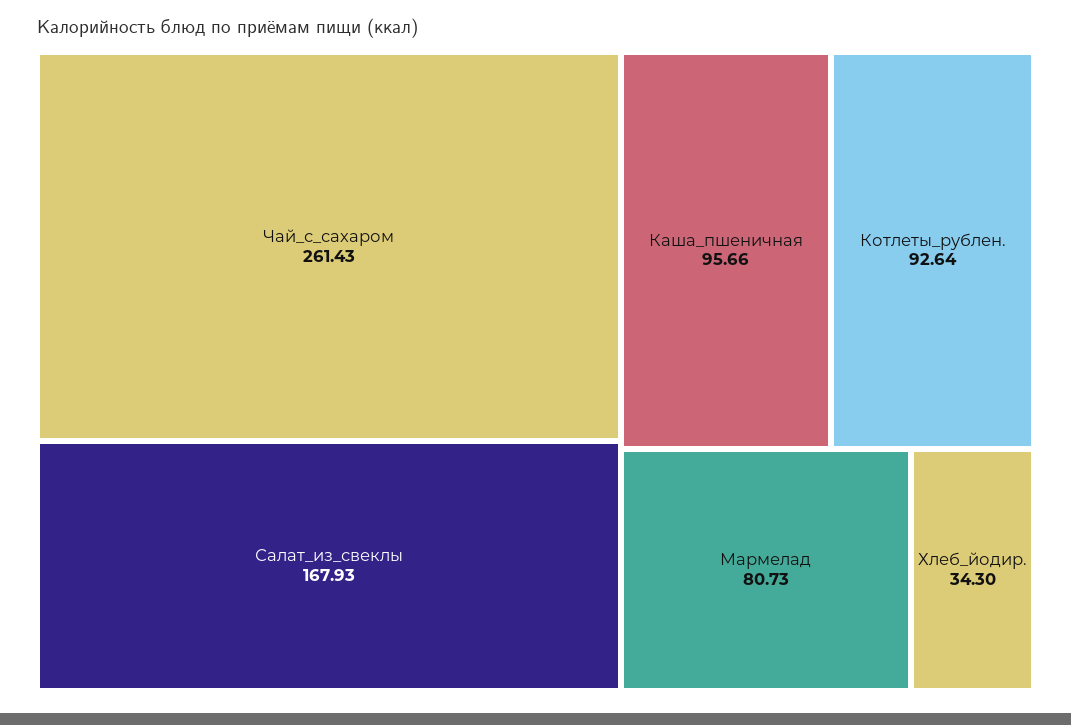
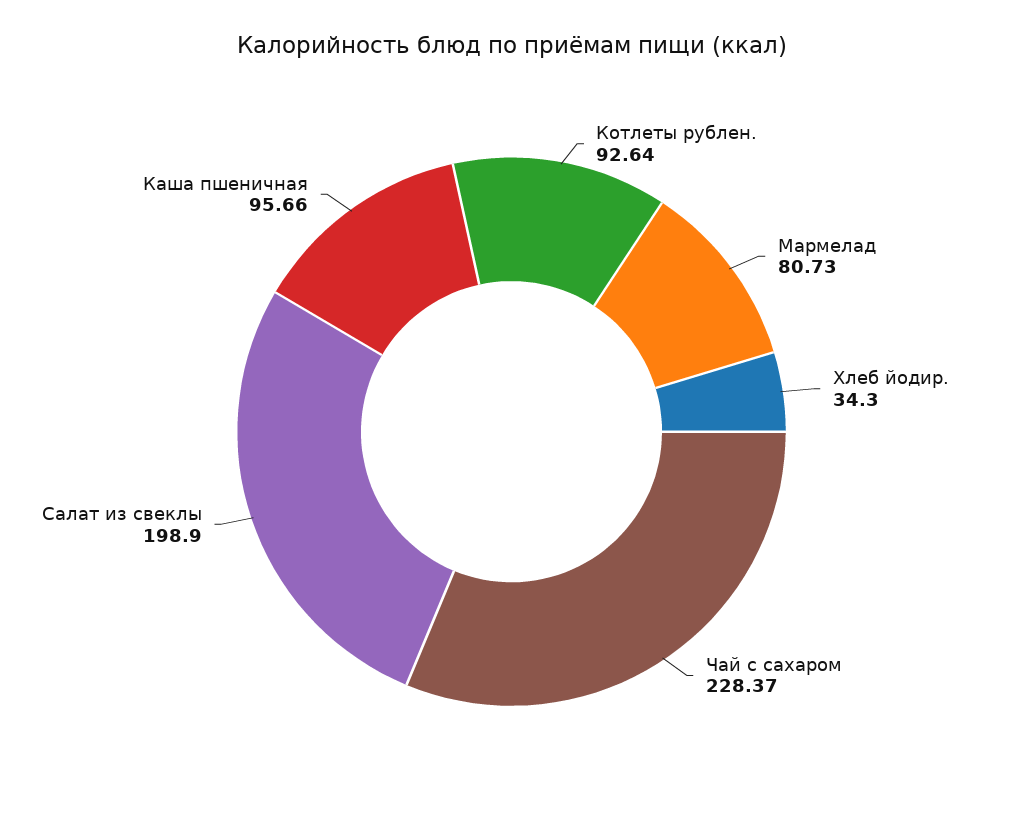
  {
-   "Чай_с_сахаром": 261.43,
+   "Чай_с_сахаром": 228.37,
-   "Салат_из_свеклы": 167.93,
+   "Салат_из_свеклы": 198.9,
    "Каша_пшеничная": 95.66,
    "Котлеты_рублен.": 92.64,
    "Мармелад": 80.73,
    "Хлеб_йодир.": 34.3
  }

